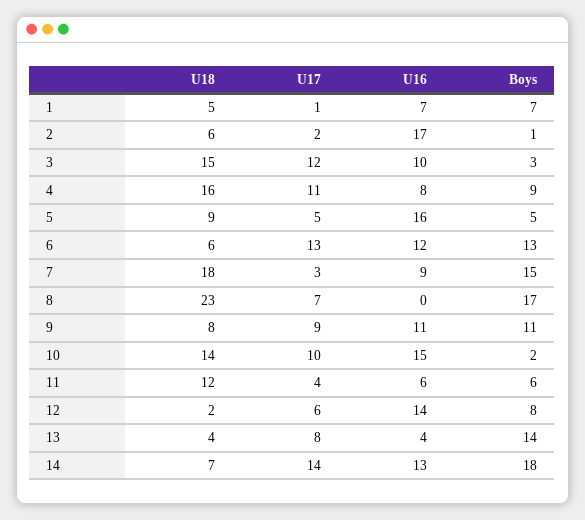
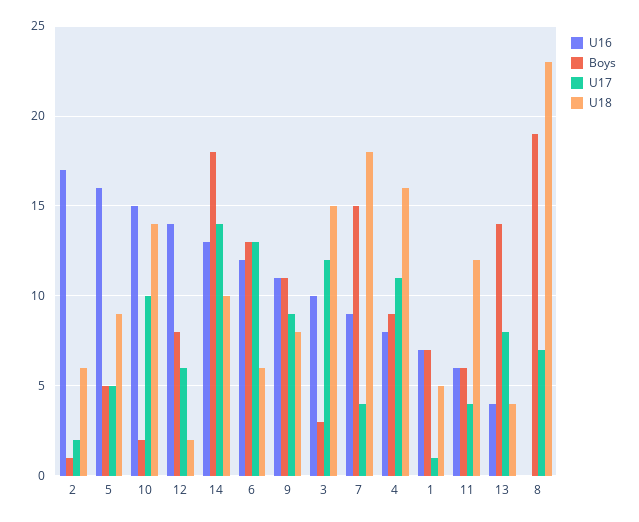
  {
    "U18": {
      "1": 5,
      "2": 6,
      "3": 15,
      "4": 16,
      "5": 9,
      "6": 6,
      "7": 18,
      "8": 23,
      "9": 8,
      "10": 14,
      "11": 12,
      "12": 2,
      "13": 4,
-     "14": 7
+     "14": 10
    },
    "U17": {
      "1": 1,
      "2": 2,
      "3": 12,
      "4": 11,
      "5": 5,
      "6": 13,
-     "7": 3,
+     "7": 4,
      "8": 7,
      "9": 9,
      "10": 10,
      "11": 4,
      "12": 6,
      "13": 8,
      "14": 14
    },
    "U16": {
      "1": 7,
      "2": 17,
      "3": 10,
      "4": 8,
      "5": 16,
      "6": 12,
      "7": 9,
      "8": 0,
      "9": 11,
      "10": 15,
      "11": 6,
      "12": 14,
      "13": 4,
      "14": 13
    },
    "Boys": {
      "1": 7,
      "2": 1,
      "3": 3,
      "4": 9,
      "5": 5,
      "6": 13,
      "7": 15,
-     "8": 17,
+     "8": 19,
      "9": 11,
      "10": 2,
      "11": 6,
      "12": 8,
      "13": 14,
      "14": 18
    }
  }

